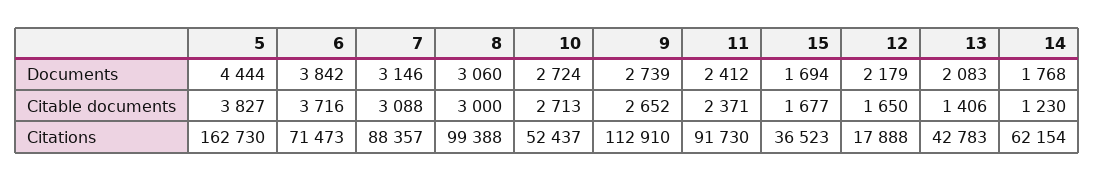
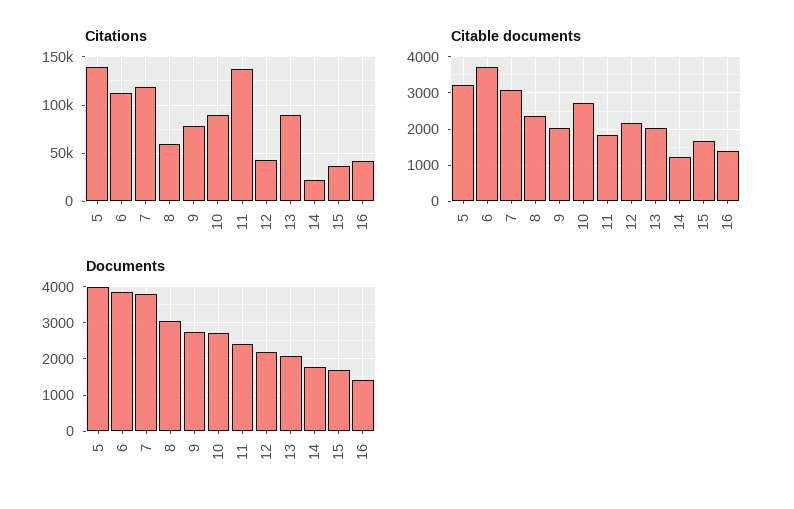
  {
    "Documents": {
-     "5": 4444,
+     "5": 4000,
      "6": 3842,
-     "7": 3146,
+     "7": 3800,
      "8": 3060,
      "10": 2724,
      "9": 2739,
      "11": 2412,
      "15": 1694,
      "12": 2179,
      "13": 2083,
-     "14": 1768
+     "14": 1768,
+     "16": 1400
    },
    "Citable documents": {
-     "5": 3827,
+     "5": 3200,
      "6": 3716,
      "7": 3088,
-     "8": 3000,
+     "8": 2400,
      "10": 2713,
-     "9": 2652,
+     "9": 2000,
-     "11": 2371,
+     "11": 1800,
      "15": 1677,
-     "12": 1650,
+     "12": 2200,
-     "13": 1406,
+     "13": 2000,
-     "14": 1230
+     "14": 1230,
+     "16": 1400
    },
    "Citations": {
-     "5": 162730,
+     "5": 140000,
-     "6": 71473,
+     "6": 110000,
-     "7": 88357,
+     "7": 120000,
-     "8": 99388,
+     "8": 60000,
-     "10": 52437,
+     "10": 90000,
-     "9": 112910,
+     "9": 80000,
-     "11": 91730,
+     "11": 140000,
      "15": 36523,
-     "12": 17888,
+     "12": 40000,
-     "13": 42783,
+     "13": 90000,
-     "14": 62154
+     "14": 20000,
+     "16": 40000
    }
  }

